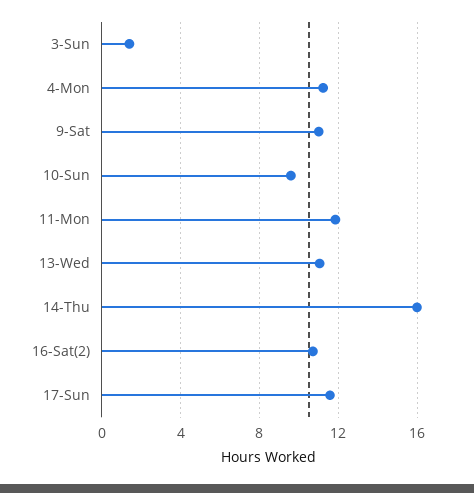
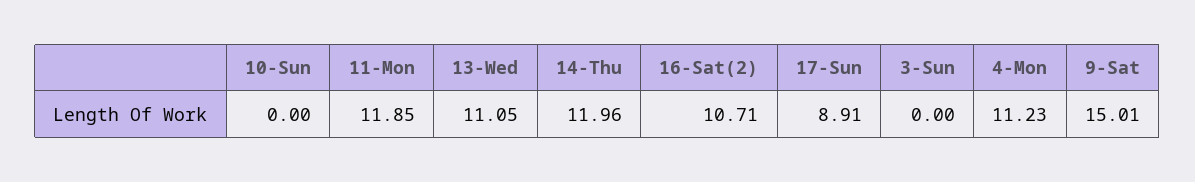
  {
-   "3-Sun": 1.5,
+   "3-Sun": 0,
    "4-Mon": 11.23,
-   "9-Sat": 11,
+   "9-Sat": 15.01,
-   "10-Sun": 9.5,
+   "10-Sun": 0,
    "11-Mon": 11.85,
    "13-Wed": 11.05,
-   "14-Thu": 16,
+   "14-Thu": 11.96,
    "16-Sat(2)": 10.71,
-   "17-Sun": 11.5
+   "17-Sun": 8.91
  }

